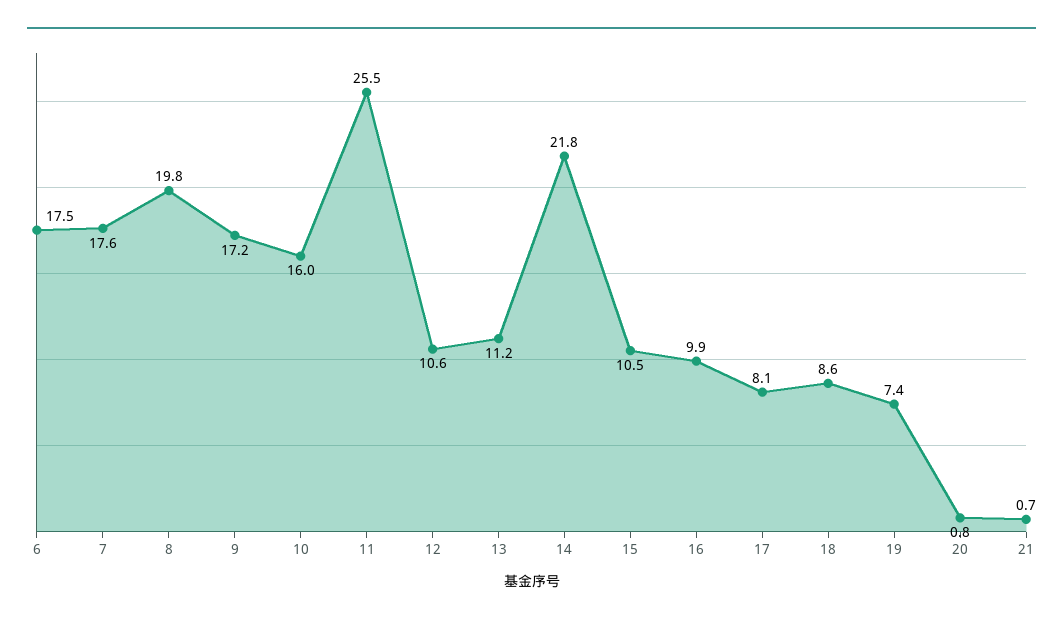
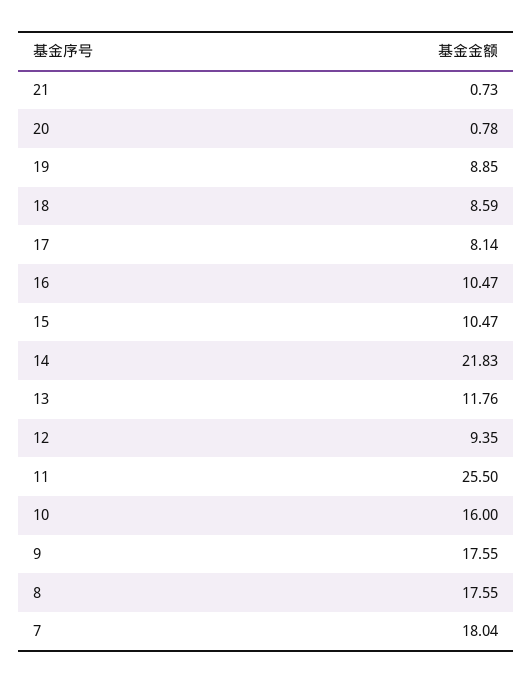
  {
-   "6": 17.5,
-   "7": 17.6,
+   "7": 18.04,
-   "8": 19.8,
+   "8": 17.55,
-   "9": 17.2,
+   "9": 17.55,
    "10": 16,
    "11": 25.5,
-   "12": 10.6,
+   "12": 9.35,
-   "13": 11.2,
+   "13": 11.76,
    "14": 21.83,
    "15": 10.47,
-   "16": 9.9,
+   "16": 10.47,
    "17": 8.14,
    "18": 8.59,
-   "19": 7.4,
+   "19": 8.85,
    "20": 0.78,
    "21": 0.73
  }

